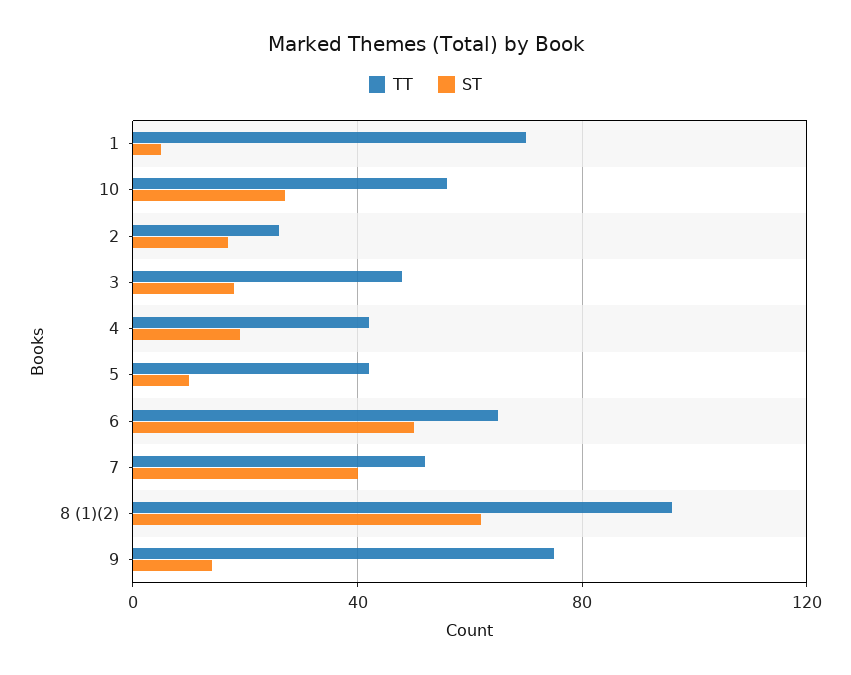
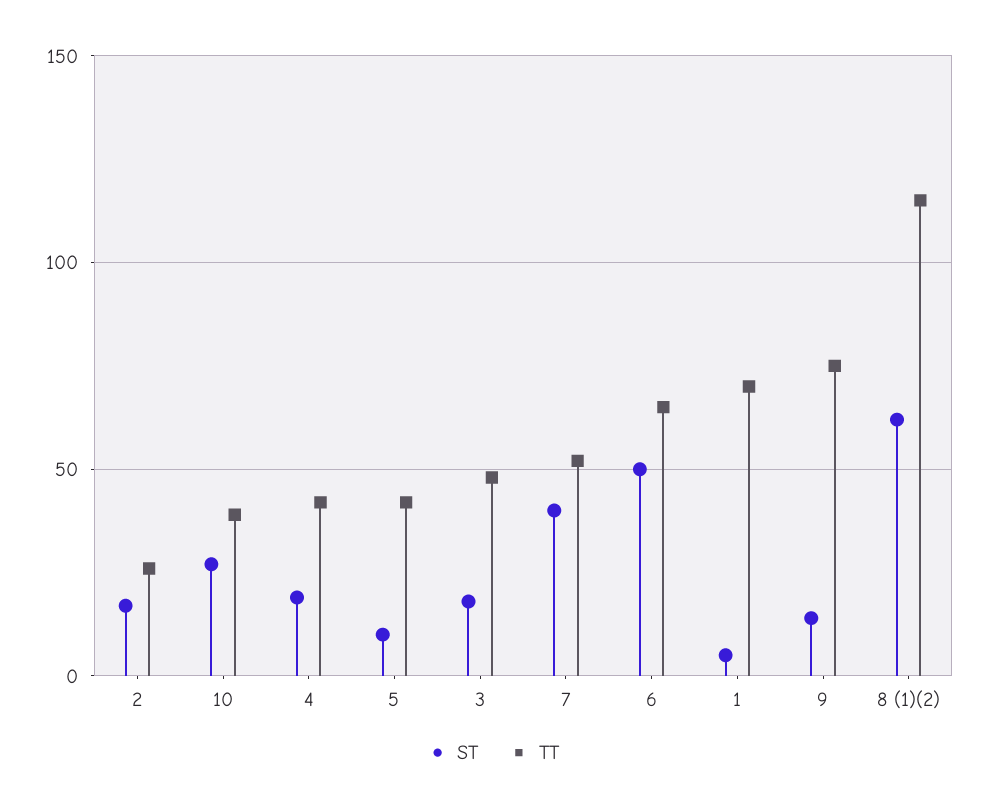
  {
    "TT": {
      "1": 70,
-     "10": 55,
+     "10": 40,
      "2": 25,
      "3": 50,
      "4": 40,
      "5": 40,
      "6": 65,
      "7": 50,
-     "8 (1)(2)": 95,
+     "8 (1)(2)": 115,
      "9": 75
    },
    "ST": {
      "1": 5,
      "10": 25,
      "2": 15,
      "3": 20,
      "4": 20,
      "5": 10,
      "6": 50,
      "7": 40,
      "8 (1)(2)": 60,
      "9": 15
    }
  }

